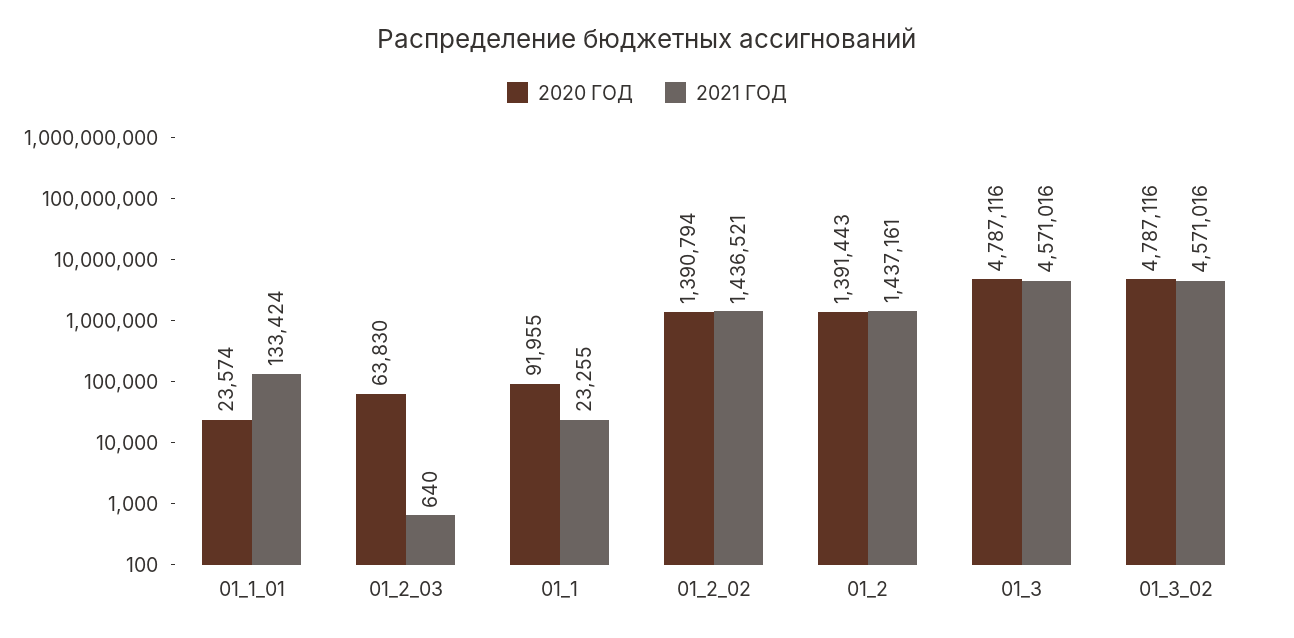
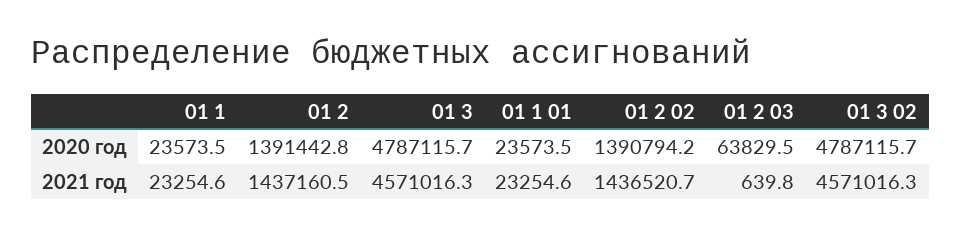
  {
    "2020 ГОД": {
      "01_1_01": 23573.5,
      "01_2_03": 63829.5,
-     "01_1": 91955,
+     "01_1": 23573.5,
      "01_2_02": 1390794.2,
      "01_2": 1391442.8,
      "01_3": 4787115.7,
      "01_3_02": 4787115.7
    },
    "2021 ГОД": {
-     "01_1_01": 133424,
+     "01_1_01": 23254.6,
      "01_2_03": 639.8,
      "01_1": 23254.6,
      "01_2_02": 1436520.7,
      "01_2": 1437160.5,
      "01_3": 4571016.3,
      "01_3_02": 4571016.3
    }
  }

